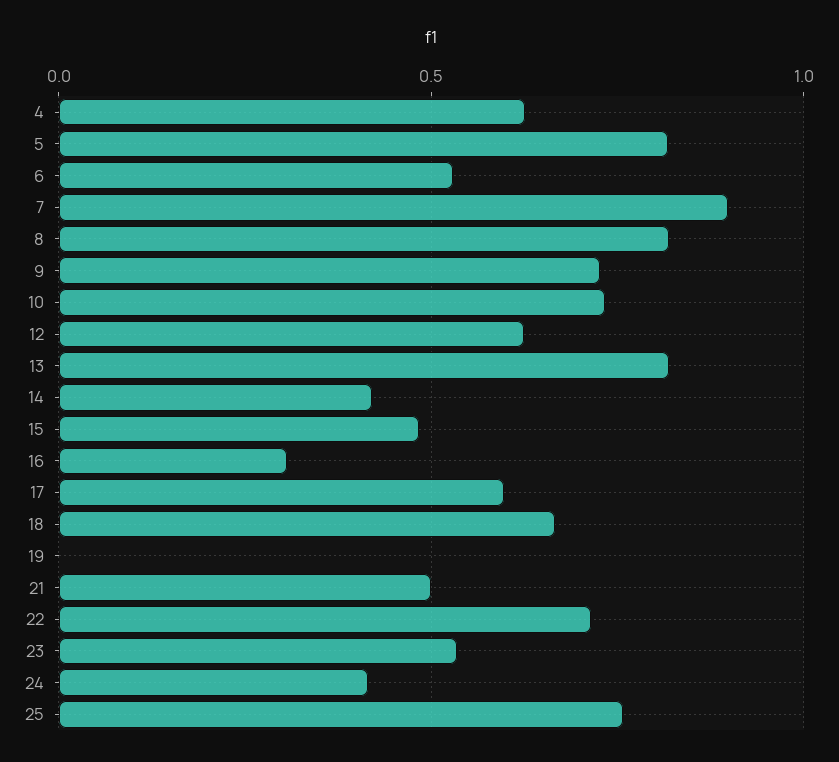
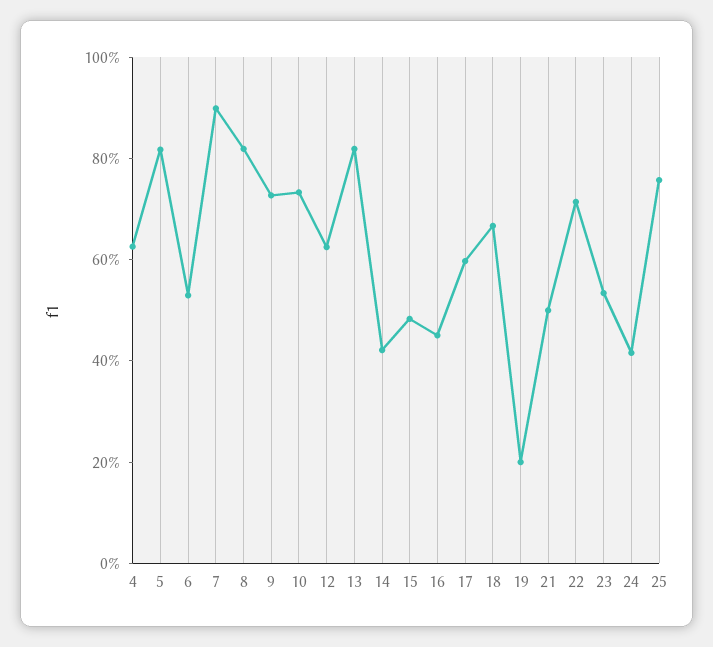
  {
    "4": 0.65,
    "5": 0.8,
    "6": 0.55,
    "7": 0.9,
    "8": 0.8,
    "9": 0.75,
    "10": 0.75,
    "12": 0.65,
    "13": 0.8,
    "14": 0.4,
    "15": 0.5,
-   "16": 0.3,
+   "16": 0.45,
    "17": 0.6,
    "18": 0.65,
-   "19": 0,
+   "19": 0.2,
    "21": 0.5,
    "22": 0.7,
    "23": 0.55,
    "24": 0.4,
    "25": 0.75
  }

